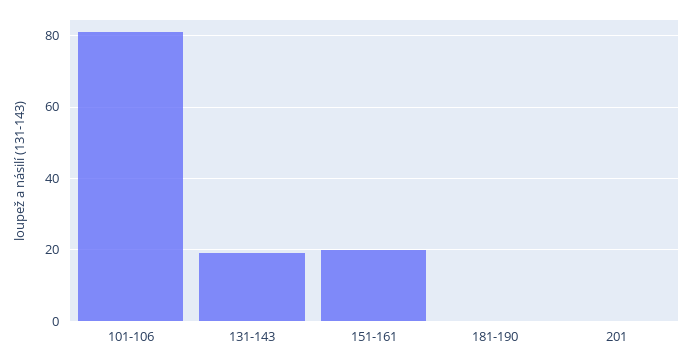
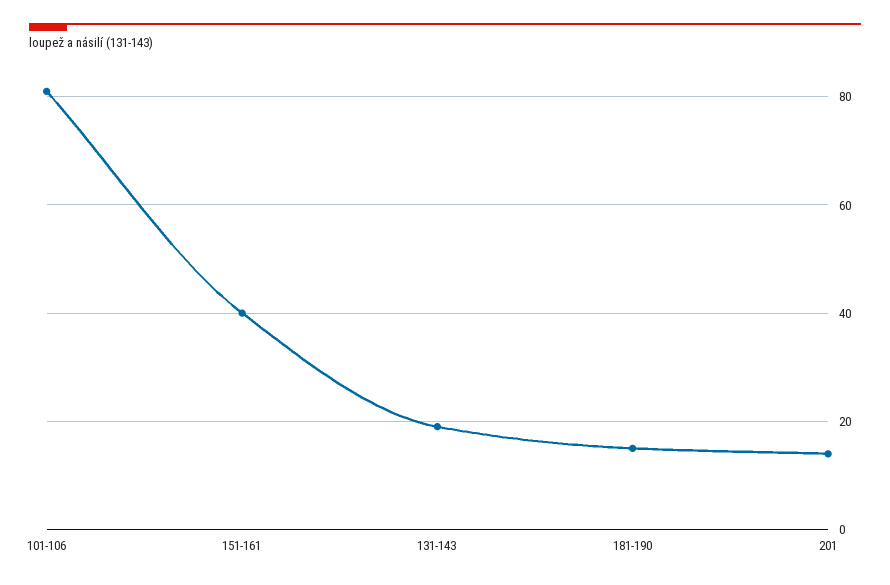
  {
    "101-106": 80,
    "131-143": 20,
-   "151-161": 20,
+   "151-161": 40,
-   "181-190": 0,
+   "181-190": 15,
-   "201": 0
+   "201": 15
  }

